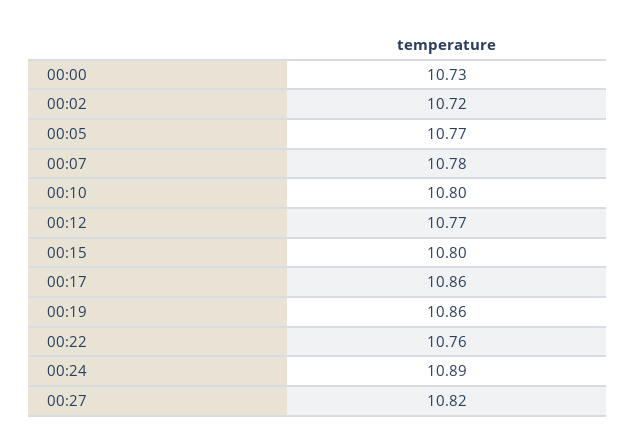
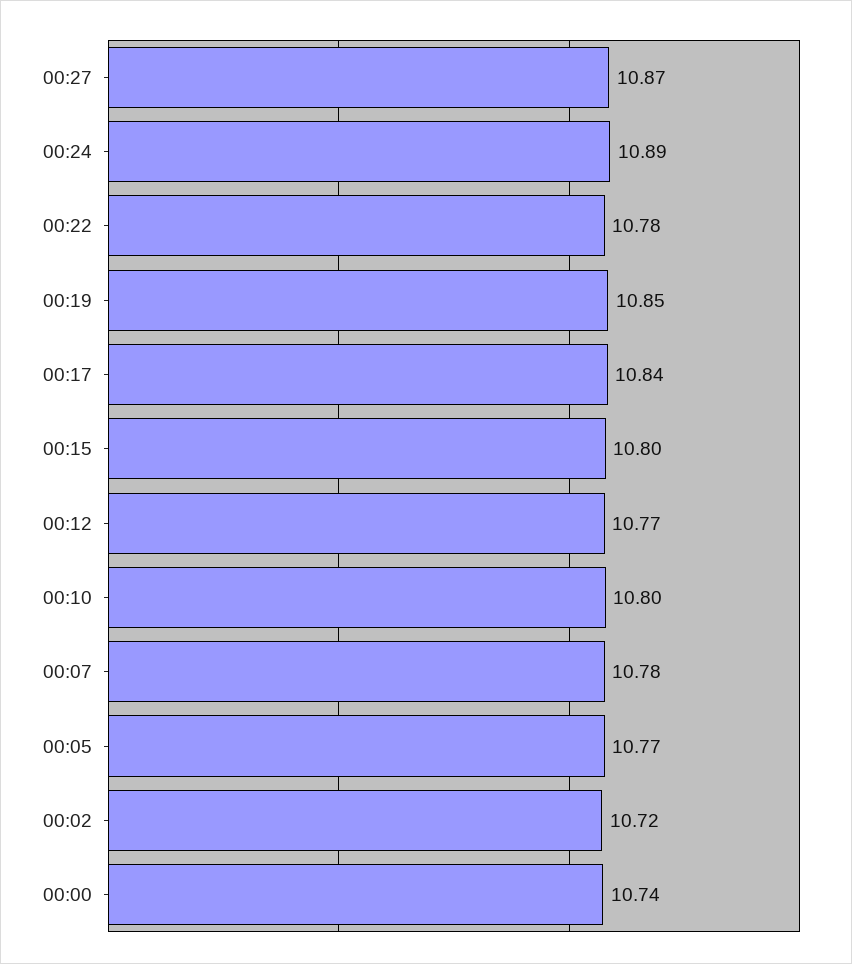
  {
-   "00:00": 10.73,
+   "00:00": 10.74,
    "00:02": 10.72,
    "00:05": 10.77,
    "00:07": 10.78,
    "00:10": 10.8,
    "00:12": 10.77,
    "00:15": 10.8,
-   "00:17": 10.86,
+   "00:17": 10.84,
-   "00:19": 10.86,
+   "00:19": 10.85,
-   "00:22": 10.76,
+   "00:22": 10.78,
    "00:24": 10.89,
-   "00:27": 10.82
+   "00:27": 10.87
  }

